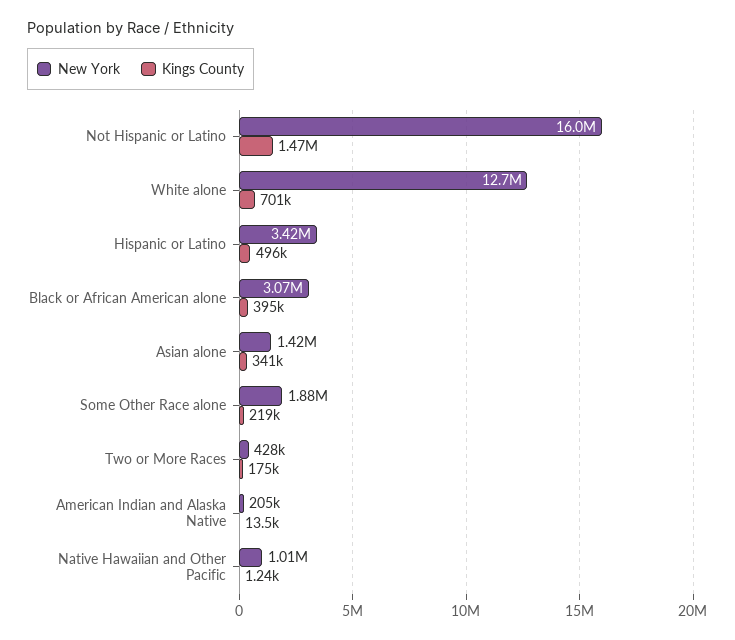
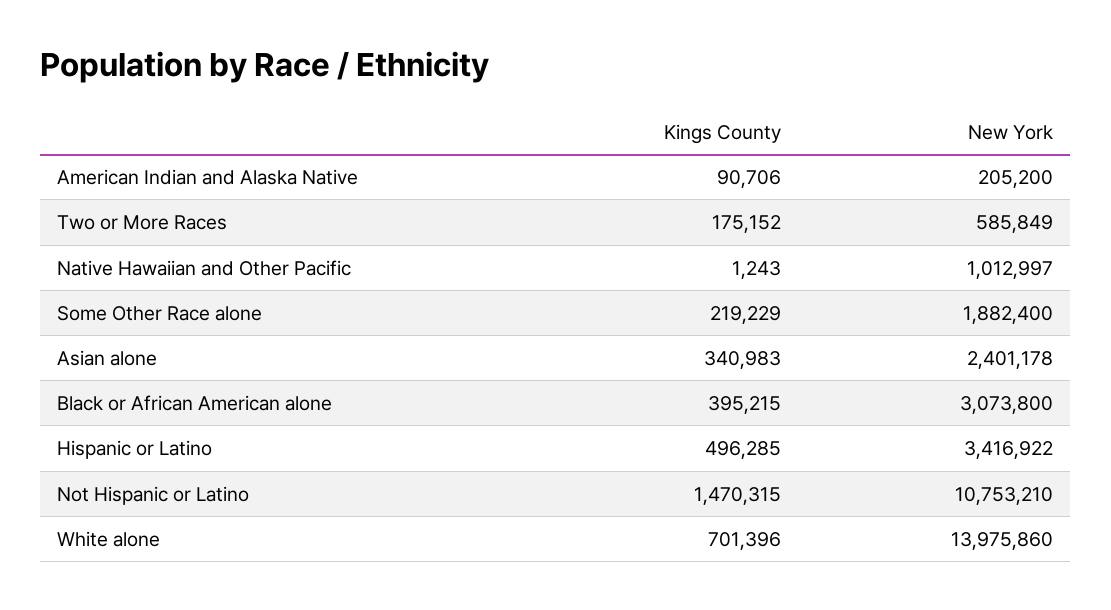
  {
    "New York": {
-     "Not Hispanic or Latino": 16000000,
+     "Not Hispanic or Latino": 10753210,
-     "White alone": 12700000,
+     "White alone": 13975860,
      "Hispanic or Latino": 3416922,
      "Black or African American alone": 3073800,
-     "Asian alone": 1420000,
+     "Asian alone": 2401178,
      "Some Other Race alone": 1882400,
-     "Two or More Races": 428000,
+     "Two or More Races": 585849,
      "American Indian and Alaska Native": 205200,
      "Native Hawaiian and Other Pacific": 1012997
    },
    "Kings County": {
      "Not Hispanic or Latino": 1470315,
      "White alone": 701396,
      "Hispanic or Latino": 496285,
      "Black or African American alone": 395215,
      "Asian alone": 340983,
      "Some Other Race alone": 219229,
      "Two or More Races": 175152,
-     "American Indian and Alaska Native": 13500,
+     "American Indian and Alaska Native": 90706,
      "Native Hawaiian and Other Pacific": 1243
    }
  }

